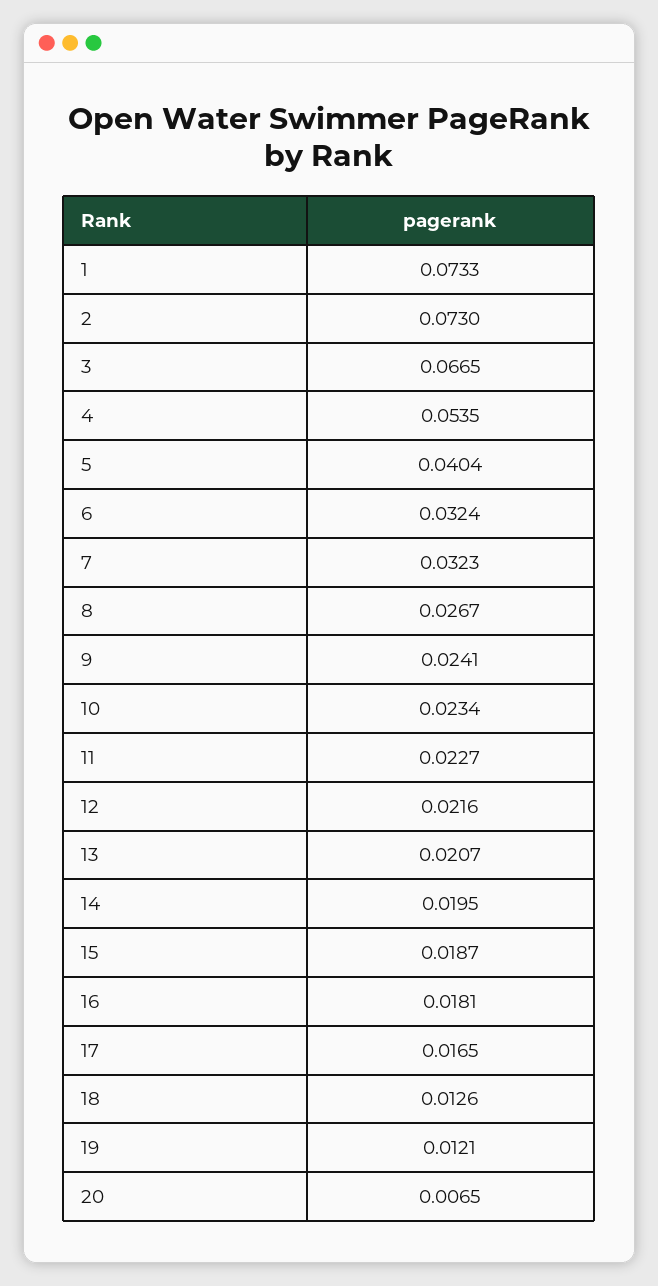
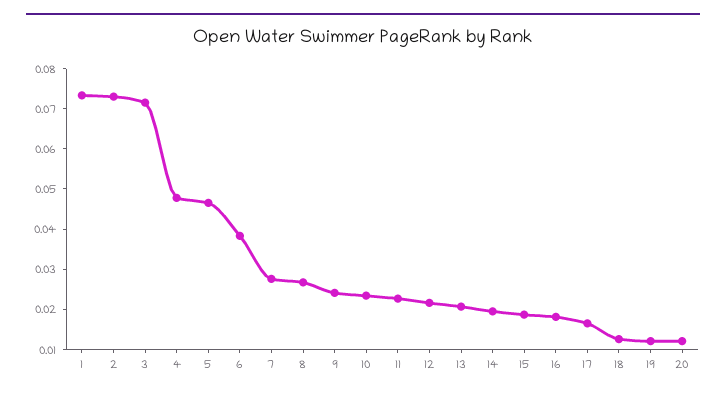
  {
    "1": 0.0733,
    "2": 0.073,
-   "3": 0.0665,
+   "3": 0.072,
-   "4": 0.0535,
+   "4": 0.048,
-   "5": 0.0404,
+   "5": 0.046,
-   "6": 0.0324,
+   "6": 0.038,
-   "7": 0.0323,
+   "7": 0.028,
    "8": 0.0267,
    "9": 0.0241,
    "10": 0.0234,
    "11": 0.0227,
    "12": 0.0216,
    "13": 0.0207,
    "14": 0.0195,
    "15": 0.0187,
    "16": 0.0181,
    "17": 0.0165,
    "18": 0.0126,
    "19": 0.0121,
-   "20": 0.0065
+   "20": 0.012
  }

